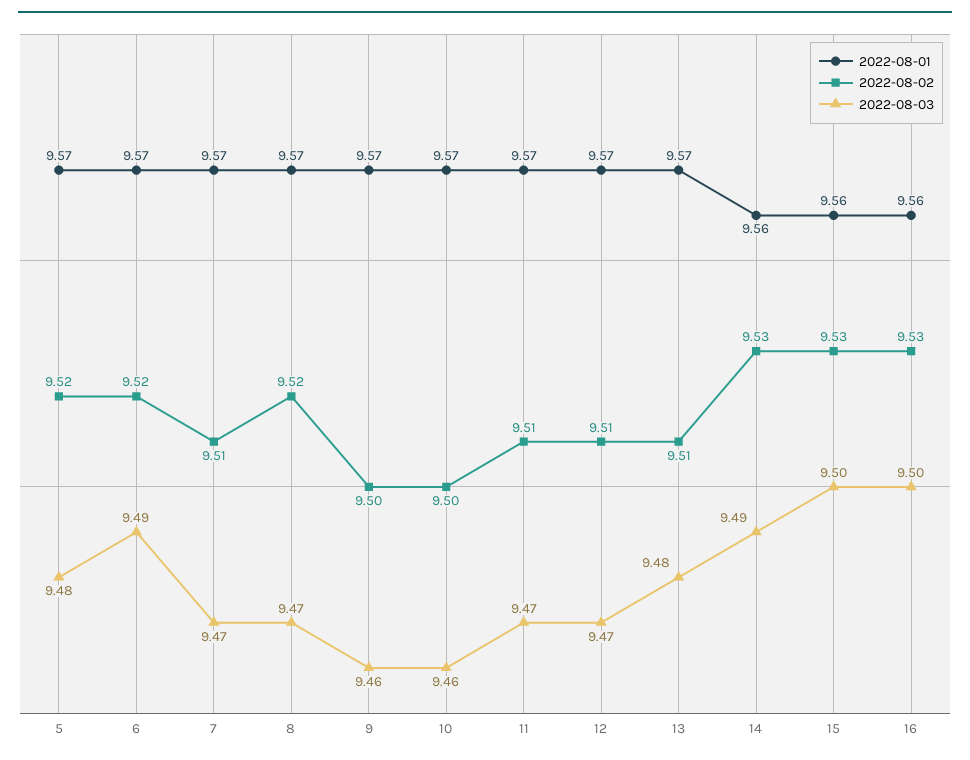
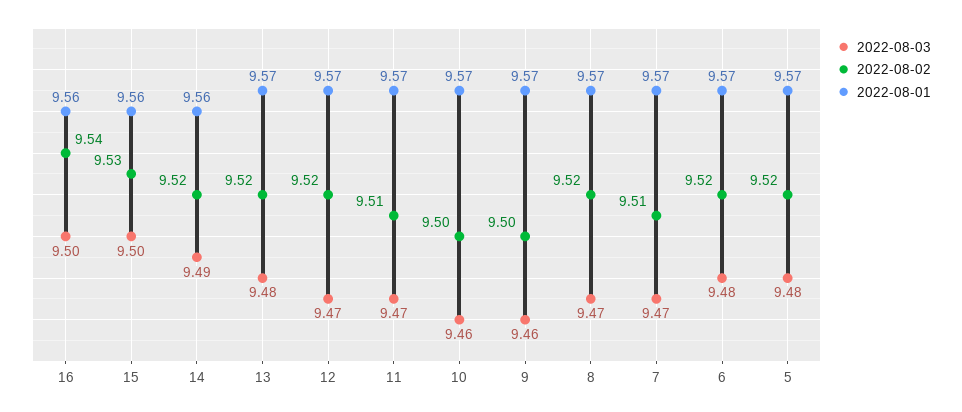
  {
    "2022-08-01": {
      "5": 9.57,
      "6": 9.57,
      "7": 9.57,
      "8": 9.57,
      "9": 9.57,
      "10": 9.57,
      "11": 9.57,
      "12": 9.57,
      "13": 9.57,
      "14": 9.56,
      "15": 9.56,
      "16": 9.56
    },
    "2022-08-02": {
      "5": 9.52,
      "6": 9.52,
      "7": 9.51,
      "8": 9.52,
      "9": 9.5,
      "10": 9.5,
      "11": 9.51,
-     "12": 9.51,
+     "12": 9.52,
-     "13": 9.51,
+     "13": 9.52,
-     "14": 9.53,
+     "14": 9.52,
      "15": 9.53,
-     "16": 9.53
+     "16": 9.54
    },
    "2022-08-03": {
      "5": 9.48,
-     "6": 9.49,
+     "6": 9.48,
      "7": 9.47,
      "8": 9.47,
      "9": 9.46,
      "10": 9.46,
      "11": 9.47,
      "12": 9.47,
      "13": 9.48,
      "14": 9.49,
      "15": 9.5,
      "16": 9.5
    }
  }

